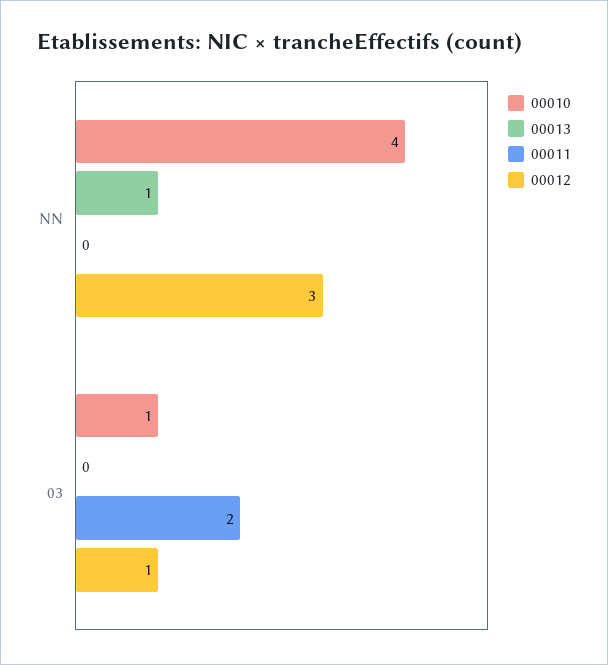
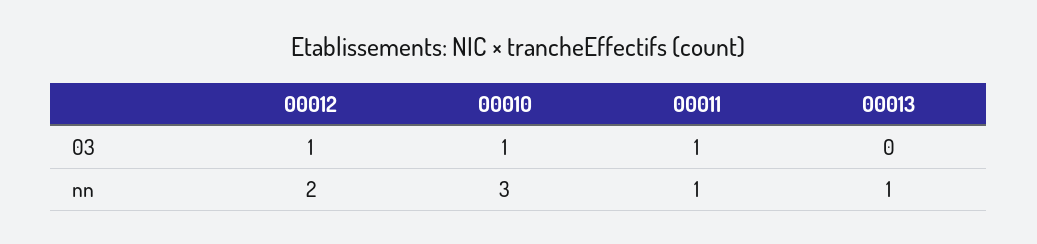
  {
    "00010": {
-     "NN": 4,
+     "NN": 3,
      "03": 1
    },
    "00013": {
      "NN": 1,
      "03": 0
    },
    "00011": {
-     "NN": 0,
+     "NN": 1,
-     "03": 2
+     "03": 1
    },
    "00012": {
-     "NN": 3,
+     "NN": 2,
      "03": 1
    }
  }

